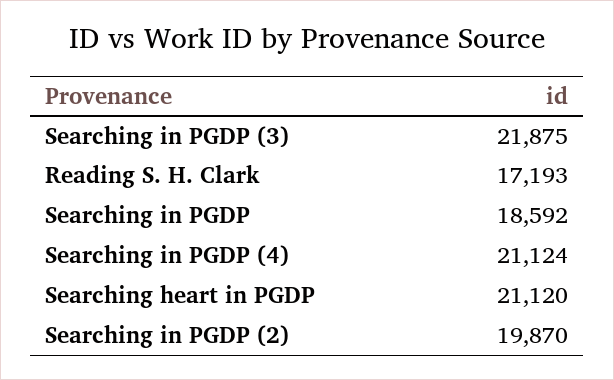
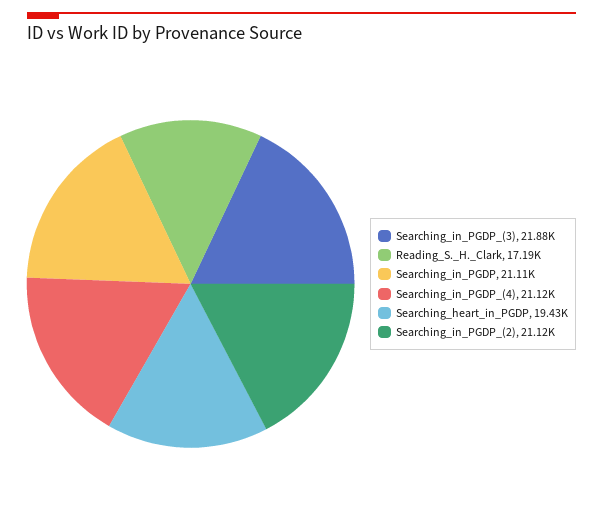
  {
    "Searching in PGDP (3)": 21875,
    "Reading S. H. Clark": 17193,
-   "Searching in PGDP": 18592,
+   "Searching in PGDP": 21110,
    "Searching in PGDP (4)": 21124,
-   "Searching heart in PGDP": 21120,
+   "Searching heart in PGDP": 19430,
-   "Searching in PGDP (2)": 19870
+   "Searching in PGDP (2)": 21120
  }

